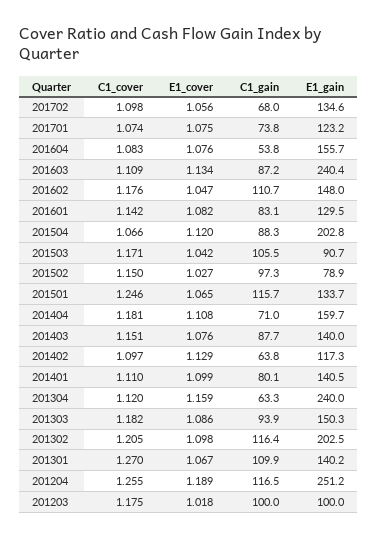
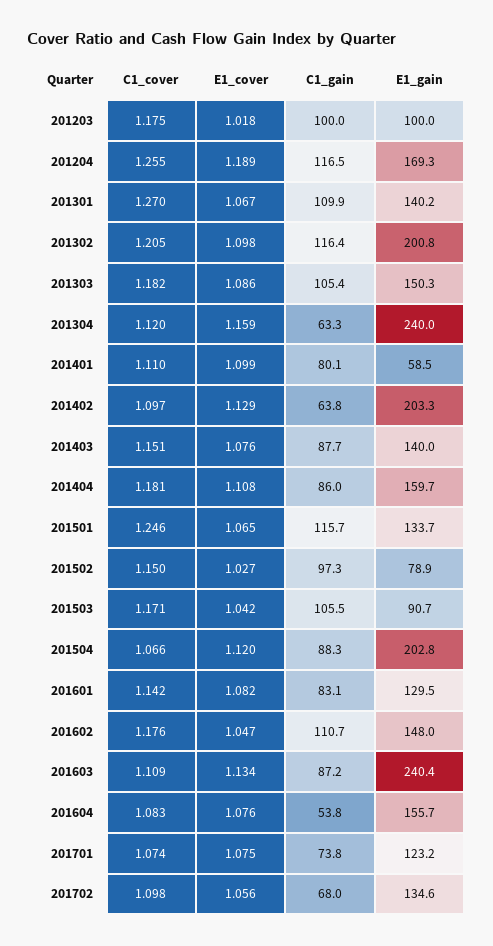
  {
    "C1_cover": {
      "201702": 1.098,
      "201701": 1.074,
      "201604": 1.083,
      "201603": 1.109,
      "201602": 1.176,
      "201601": 1.142,
      "201504": 1.066,
      "201503": 1.171,
      "201502": 1.15,
      "201501": 1.246,
      "201404": 1.181,
      "201403": 1.151,
      "201402": 1.097,
      "201401": 1.11,
      "201304": 1.12,
      "201303": 1.182,
      "201302": 1.205,
      "201301": 1.27,
      "201204": 1.255,
      "201203": 1.175
    },
    "E1_cover": {
      "201702": 1.056,
      "201701": 1.075,
      "201604": 1.076,
      "201603": 1.134,
      "201602": 1.047,
      "201601": 1.082,
      "201504": 1.12,
      "201503": 1.042,
      "201502": 1.027,
      "201501": 1.065,
      "201404": 1.108,
      "201403": 1.076,
      "201402": 1.129,
      "201401": 1.099,
      "201304": 1.159,
      "201303": 1.086,
      "201302": 1.098,
      "201301": 1.067,
      "201204": 1.189,
      "201203": 1.018
    },
    "C1_gain": {
      "201702": 68,
      "201701": 73.8,
      "201604": 53.8,
      "201603": 87.2,
      "201602": 110.7,
      "201601": 83.1,
      "201504": 88.3,
      "201503": 105.5,
      "201502": 97.3,
      "201501": 115.7,
-     "201404": 71,
+     "201404": 86,
      "201403": 87.7,
      "201402": 63.8,
      "201401": 80.1,
      "201304": 63.3,
-     "201303": 93.9,
+     "201303": 105.4,
      "201302": 116.4,
      "201301": 109.9,
      "201204": 116.5,
      "201203": 100
    },
    "E1_gain": {
      "201702": 134.6,
      "201701": 123.2,
      "201604": 155.7,
      "201603": 240.4,
      "201602": 148,
      "201601": 129.5,
      "201504": 202.8,
      "201503": 90.7,
      "201502": 78.9,
      "201501": 133.7,
      "201404": 159.7,
      "201403": 140,
-     "201402": 117.3,
+     "201402": 203.3,
-     "201401": 140.5,
+     "201401": 58.5,
      "201304": 240,
      "201303": 150.3,
-     "201302": 202.5,
+     "201302": 200.8,
      "201301": 140.2,
-     "201204": 251.2,
+     "201204": 169.3,
      "201203": 100
    }
  }

